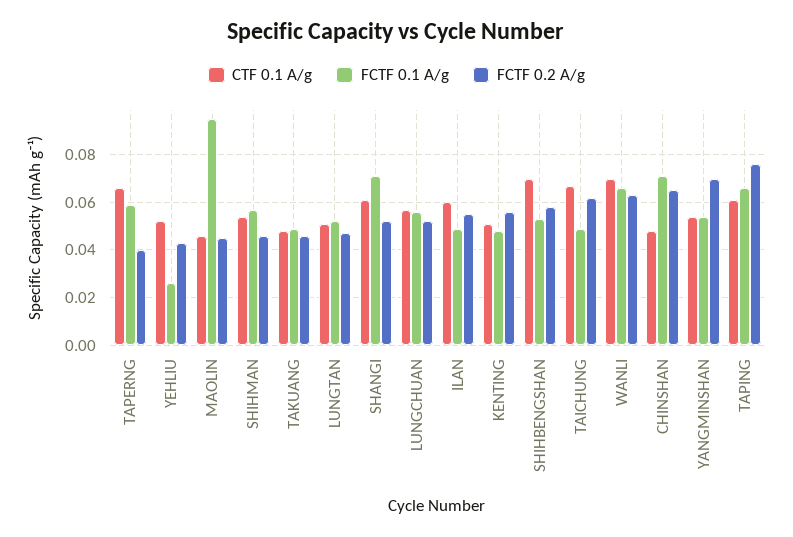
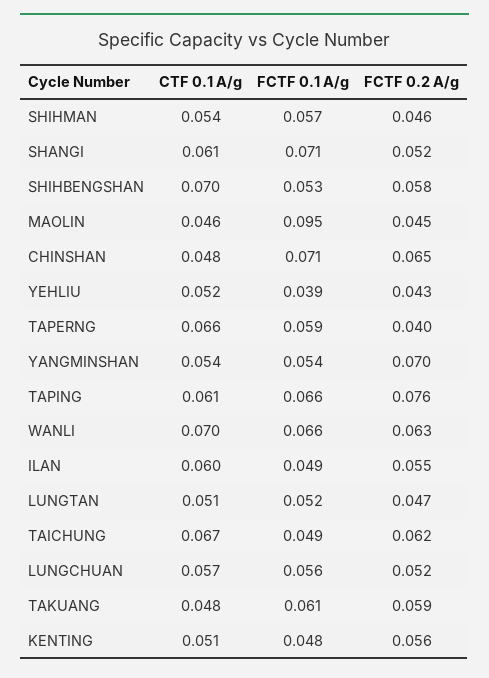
  {
    "CTF 0.1 A/g": {
      "TAPERNG": 0.066,
      "YEHLIU": 0.052,
      "MAOLIN": 0.046,
      "SHIHMAN": 0.054,
      "TAKUANG": 0.048,
      "LUNGTAN": 0.051,
      "SHANGI": 0.061,
      "LUNGCHUAN": 0.057,
      "ILAN": 0.06,
      "KENTING": 0.051,
      "SHIHBENGSHAN": 0.07,
      "TAICHUNG": 0.067,
      "WANLI": 0.07,
      "CHINSHAN": 0.048,
      "YANGMINSHAN": 0.054,
      "TAPING": 0.061
    },
    "FCTF 0.1 A/g": {
      "TAPERNG": 0.059,
-     "YEHLIU": 0.025,
+     "YEHLIU": 0.039,
      "MAOLIN": 0.095,
      "SHIHMAN": 0.057,
-     "TAKUANG": 0.05,
+     "TAKUANG": 0.061,
      "LUNGTAN": 0.052,
      "SHANGI": 0.071,
      "LUNGCHUAN": 0.056,
      "ILAN": 0.049,
      "KENTING": 0.048,
      "SHIHBENGSHAN": 0.053,
      "TAICHUNG": 0.049,
      "WANLI": 0.066,
      "CHINSHAN": 0.071,
      "YANGMINSHAN": 0.054,
      "TAPING": 0.066
    },
    "FCTF 0.2 A/g": {
      "TAPERNG": 0.04,
      "YEHLIU": 0.043,
      "MAOLIN": 0.045,
      "SHIHMAN": 0.046,
-     "TAKUANG": 0.045,
+     "TAKUANG": 0.059,
      "LUNGTAN": 0.047,
      "SHANGI": 0.052,
      "LUNGCHUAN": 0.052,
      "ILAN": 0.055,
      "KENTING": 0.056,
      "SHIHBENGSHAN": 0.058,
      "TAICHUNG": 0.062,
      "WANLI": 0.063,
      "CHINSHAN": 0.065,
      "YANGMINSHAN": 0.07,
      "TAPING": 0.076
    }
  }

